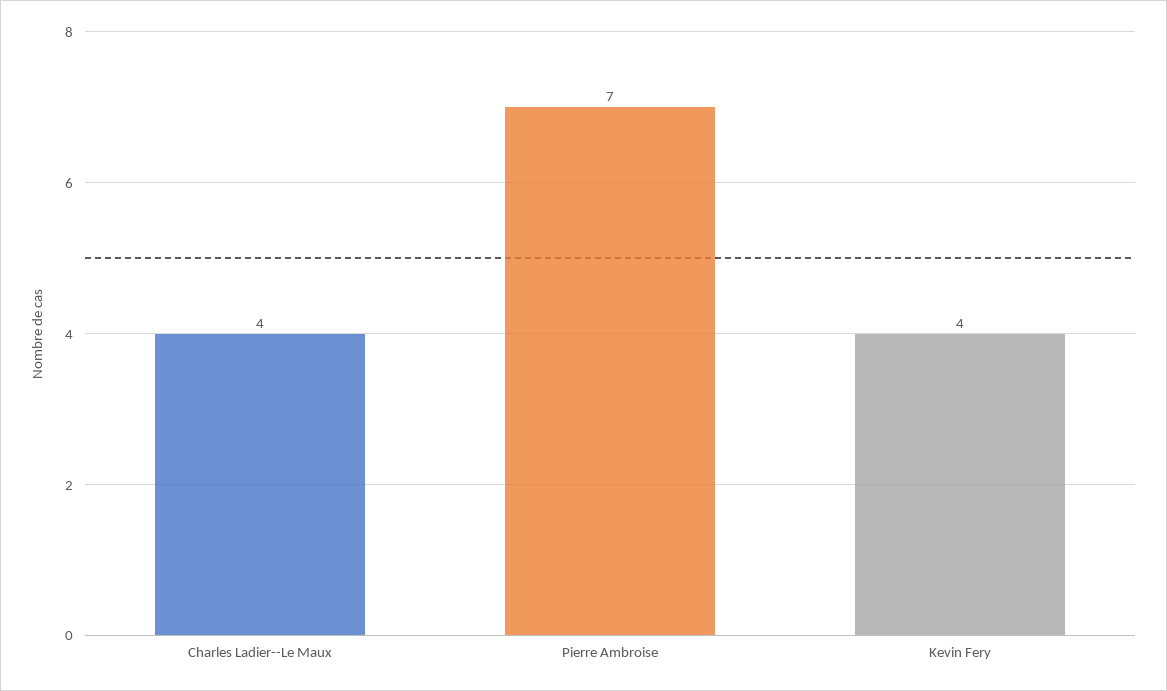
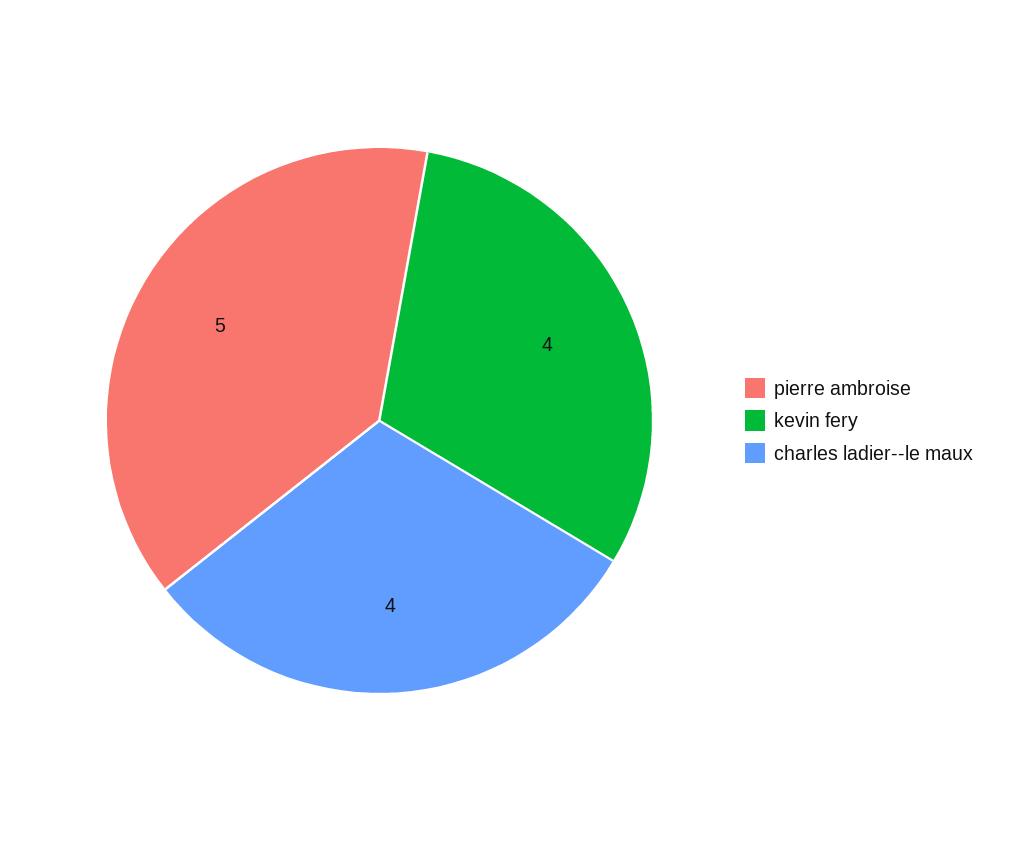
  {
    "Charles Ladier--Le Maux": 4,
-   "Pierre Ambroise": 7,
+   "Pierre Ambroise": 5,
    "Kevin Fery": 4
  }

